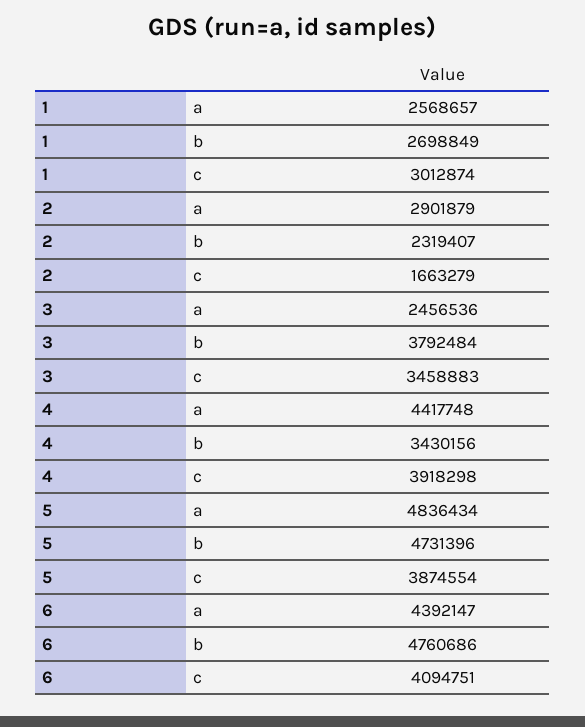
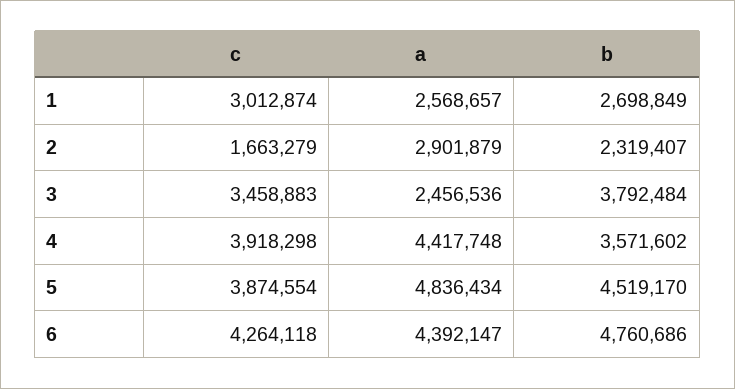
  {
    "1": {
      "a": 2568657,
      "b": 2698849,
      "c": 3012874
    },
    "2": {
      "a": 2901879,
      "b": 2319407,
      "c": 1663279
    },
    "3": {
      "a": 2456536,
      "b": 3792484,
      "c": 3458883
    },
    "4": {
      "a": 4417748,
-     "b": 3430156,
+     "b": 3571602,
      "c": 3918298
    },
    "5": {
      "a": 4836434,
-     "b": 4731396,
+     "b": 4519170,
      "c": 3874554
    },
    "6": {
      "a": 4392147,
      "b": 4760686,
-     "c": 4094751
+     "c": 4264118
    }
  }

